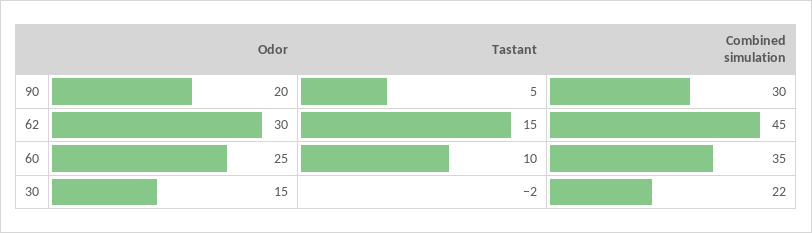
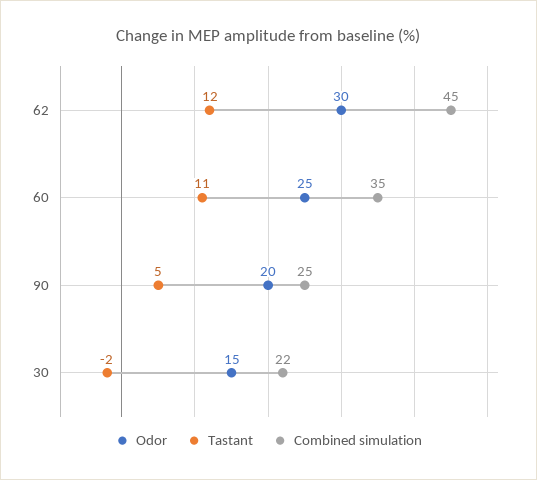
  {
    "Odor": {
      "90": 20,
      "62": 30,
      "60": 25,
      "30": 15
    },
    "Tastant": {
      "90": 5,
-     "62": 15,
+     "62": 12,
-     "60": 10,
+     "60": 11,
      "30": -2
    },
    "Combined simulation": {
-     "90": 30,
+     "90": 25,
      "62": 45,
      "60": 35,
      "30": 22
    }
  }

